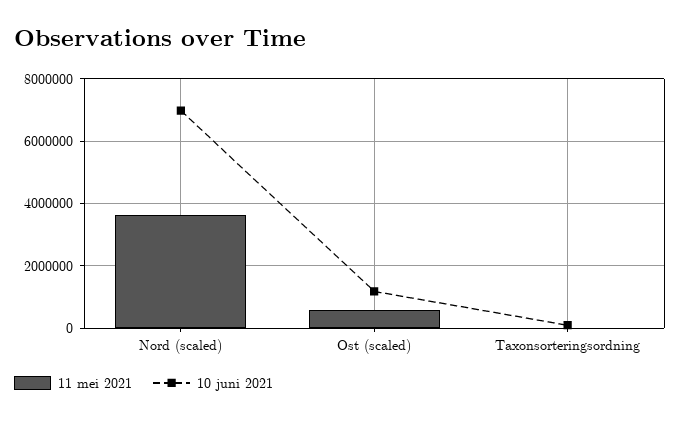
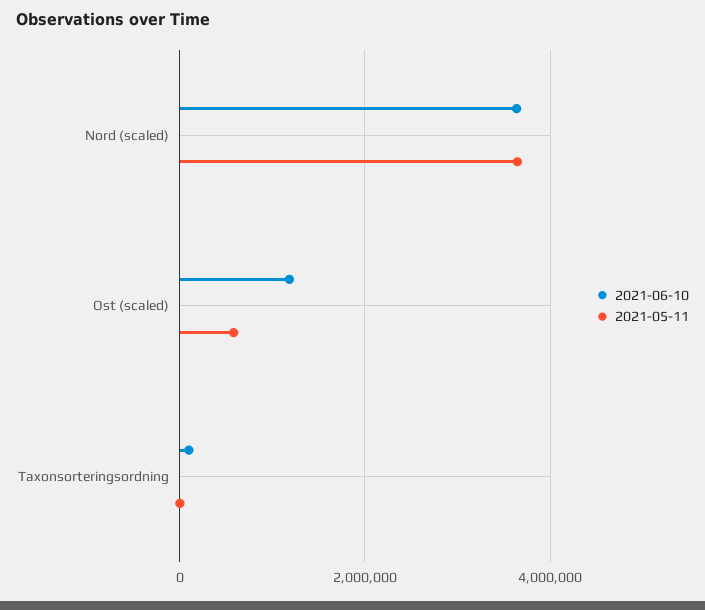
  {
    "11 mei 2021": {
      "Nord (scaled)": 3600000,
      "Ost (scaled)": 600000,
      "Taxonsorteringsordning": 0
    },
    "10 juni 2021": {
-     "Nord (scaled)": 7000000,
+     "Nord (scaled)": 3600000,
      "Ost (scaled)": 1200000,
      "Taxonsorteringsordning": 200000
    }
  }

